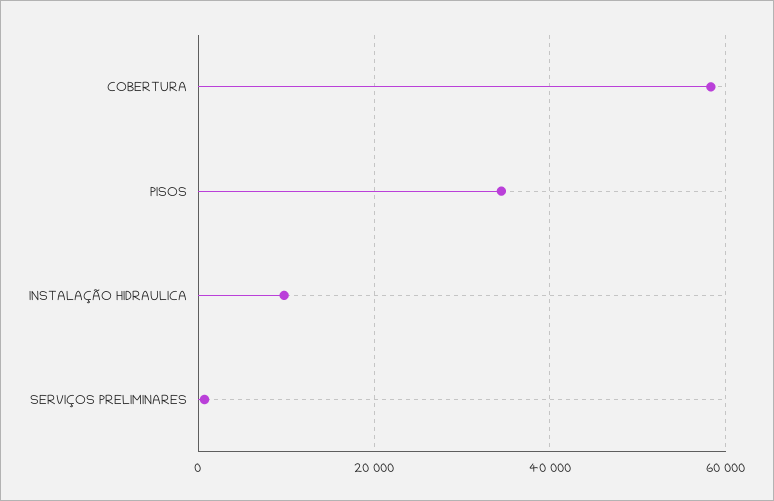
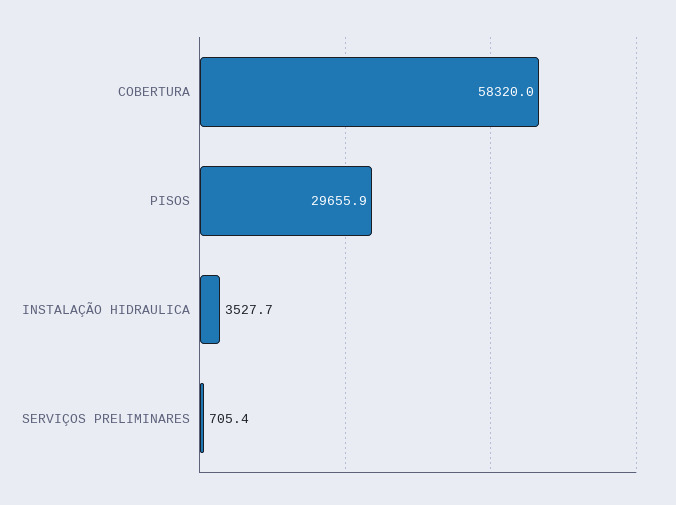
  {
    "COBERTURA": 58320,
-   "PISOS": 34000,
+   "PISOS": 29655.9,
-   "INSTALAÇÃO HIDRAULICA": 10000,
+   "INSTALAÇÃO HIDRAULICA": 3527.7,
    "SERVIÇOS PRELIMINARES": 705.4
  }

